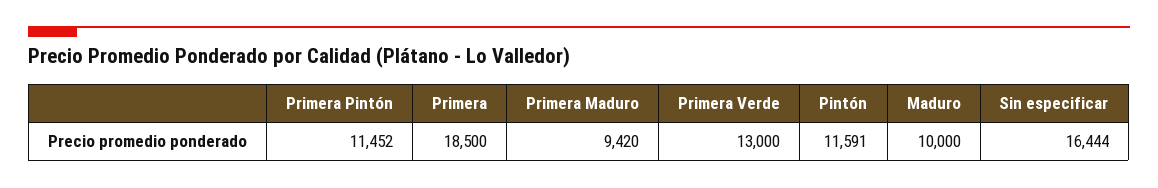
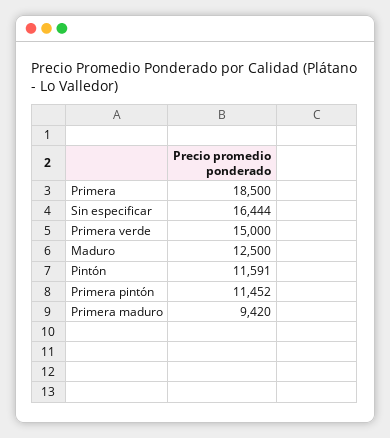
  {
    "Primera Pintón": 11452,
    "Primera": 18500,
    "Primera Maduro": 9420,
-   "Primera Verde": 13000,
+   "Primera Verde": 15000,
    "Pintón": 11591,
-   "Maduro": 10000,
+   "Maduro": 12500,
    "Sin especificar": 16444
  }

